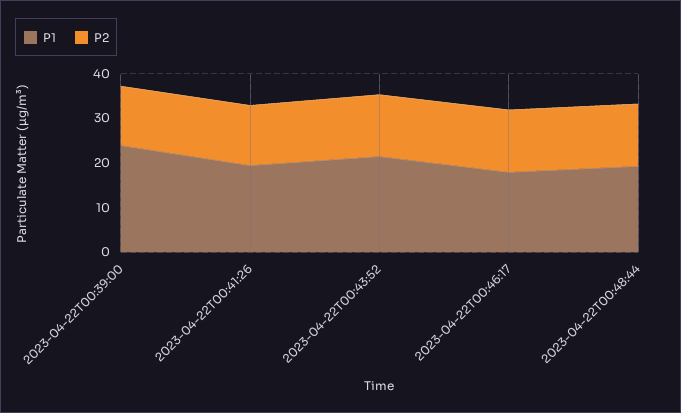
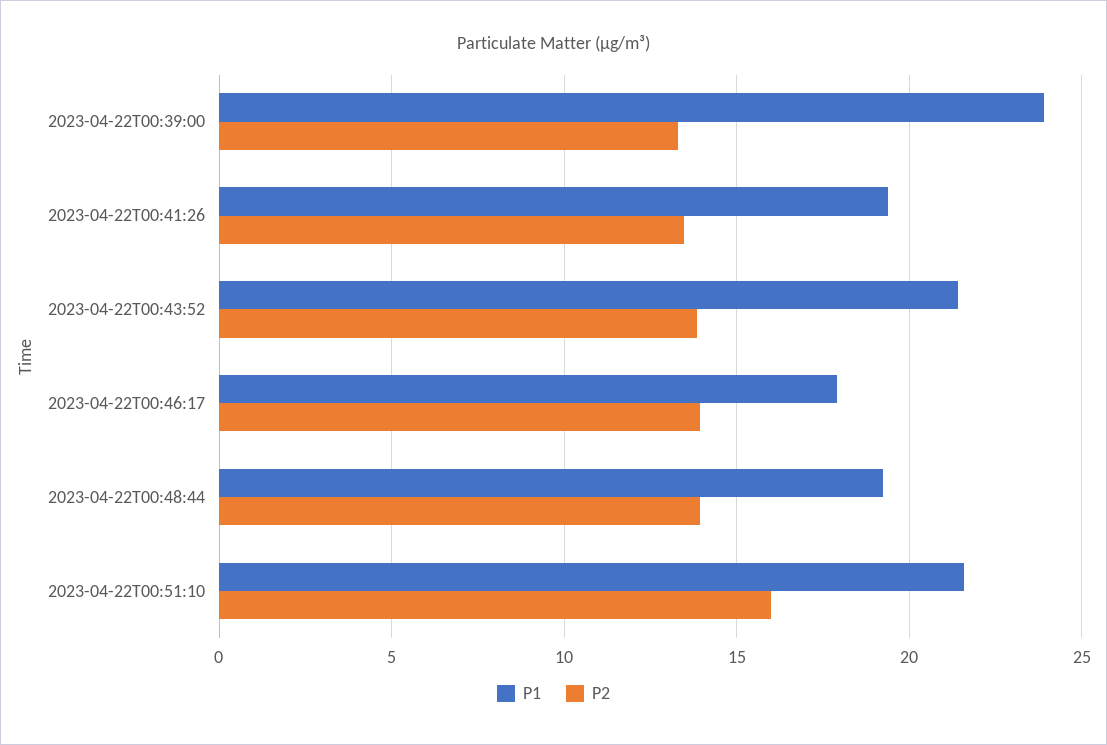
  {
    "P1": {
      "2023-04-22T00:39:00": 24,
      "2023-04-22T00:41:26": 19.5,
      "2023-04-22T00:43:52": 21.5,
      "2023-04-22T00:46:17": 18,
-     "2023-04-22T00:48:44": 19.5
+     "2023-04-22T00:48:44": 19.5,
+     "2023-04-22T00:51:10": 21.5
    },
    "P2": {
      "2023-04-22T00:39:00": 13.5,
      "2023-04-22T00:41:26": 13.5,
      "2023-04-22T00:43:52": 14,
      "2023-04-22T00:46:17": 14,
-     "2023-04-22T00:48:44": 14
+     "2023-04-22T00:48:44": 14,
+     "2023-04-22T00:51:10": 16
    }
  }

